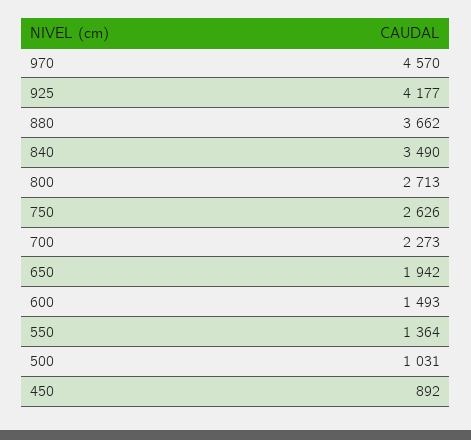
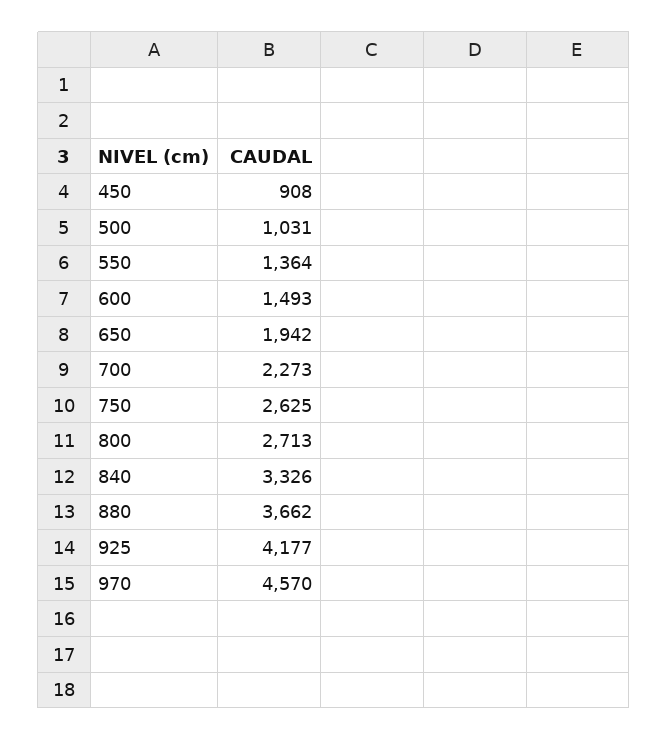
  {
    "970": 4570,
    "925": 4177,
    "880": 3662,
-   "840": 3490,
+   "840": 3326,
    "800": 2713,
-   "750": 2626,
+   "750": 2625,
    "700": 2273,
    "650": 1942,
    "600": 1493,
    "550": 1364,
    "500": 1031,
-   "450": 892
+   "450": 908
  }

